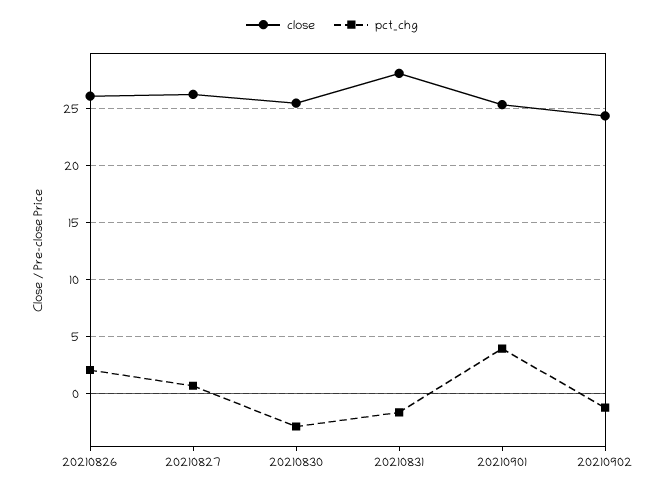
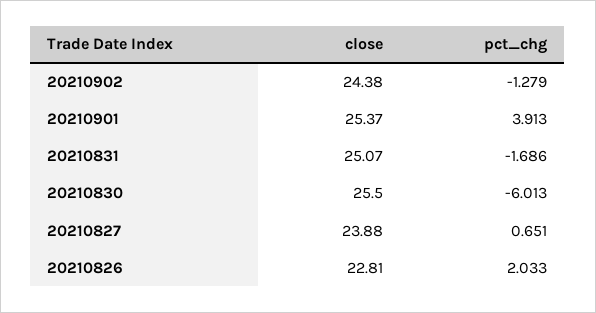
  {
    "close": {
-     "20210826": 26,
+     "20210826": 22.81,
-     "20210827": 26,
+     "20210827": 23.88,
      "20210830": 25.5,
-     "20210831": 28,
+     "20210831": 25.07,
      "20210901": 25.37,
      "20210902": 24.38
    },
    "pct_chg": {
      "20210826": 2.033,
      "20210827": 0.651,
-     "20210830": -3,
+     "20210830": -6.013,
      "20210831": -1.686,
      "20210901": 3.913,
      "20210902": -1.279
    }
  }

